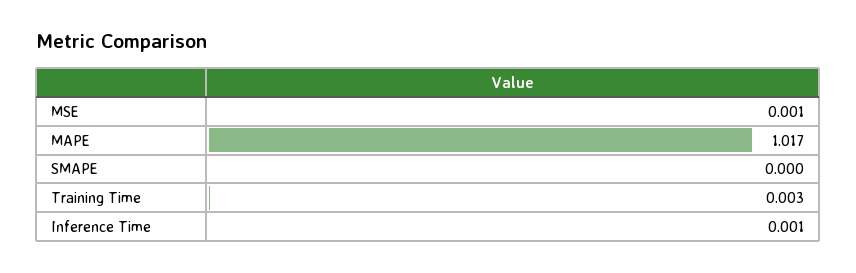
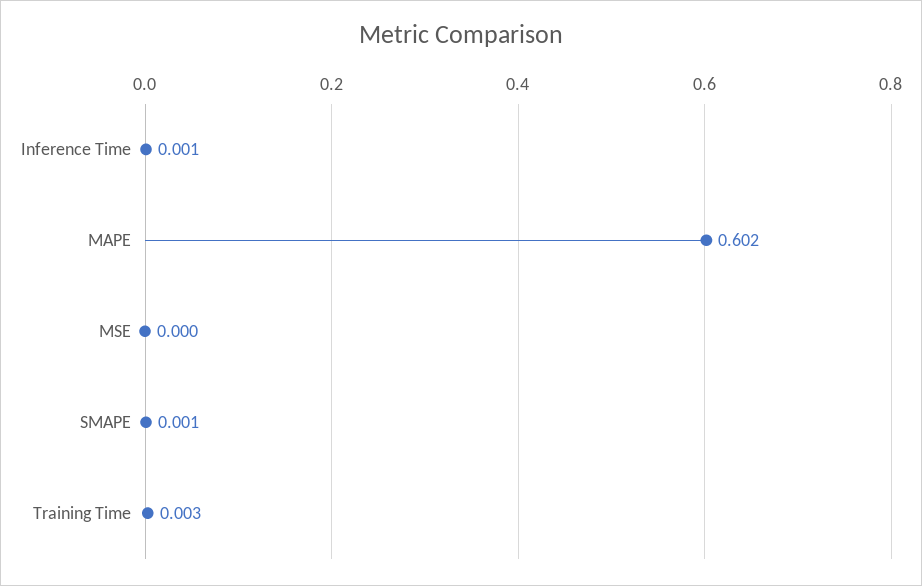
  {
-   "MSE": 0.001,
+   "MSE": 0,
-   "MAPE": 1.017,
+   "MAPE": 0.602,
-   "SMAPE": 0,
+   "SMAPE": 0.001,
    "Training Time": 0.003,
    "Inference Time": 0.001
  }

